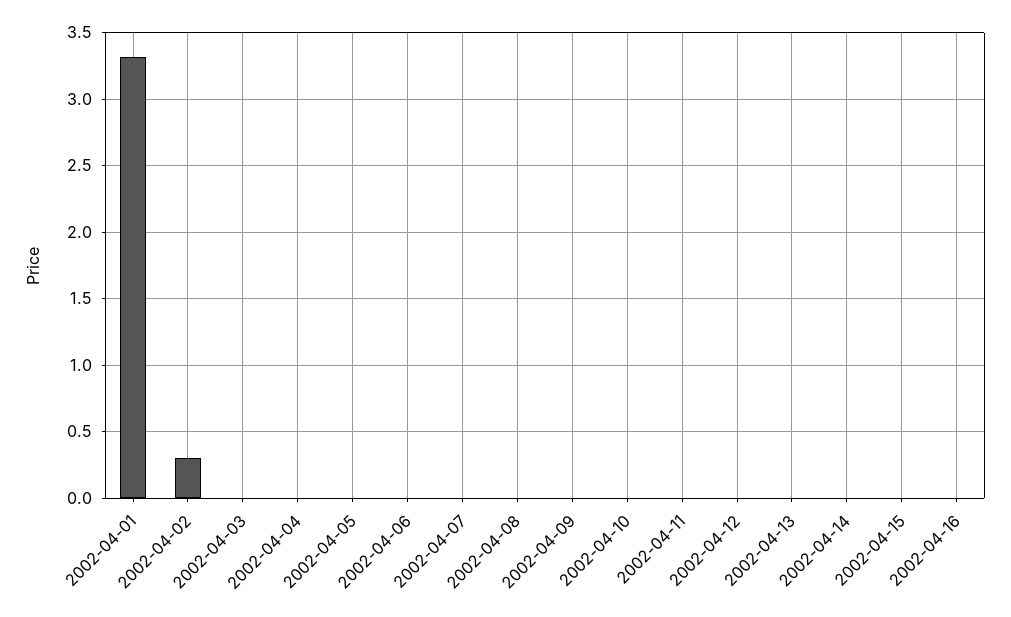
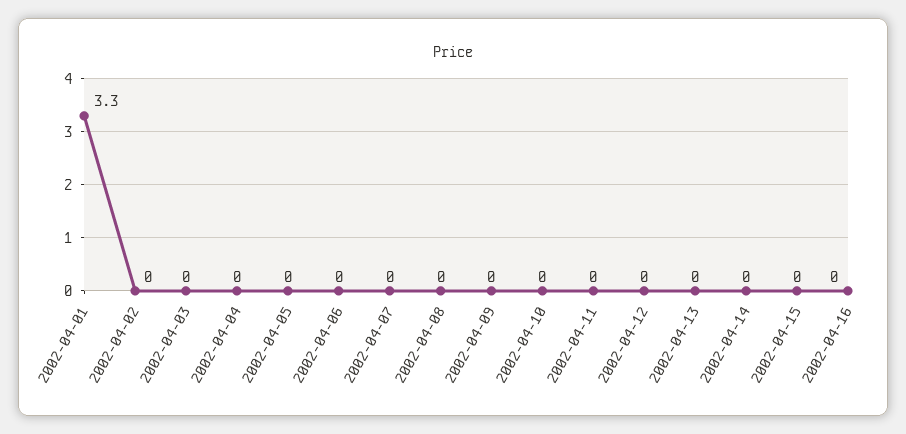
  {
    "2002-04-01": 3.3,
-   "2002-04-02": 0.3,
+   "2002-04-02": 0,
    "2002-04-03": 0,
    "2002-04-04": 0,
    "2002-04-05": 0,
    "2002-04-06": 0,
    "2002-04-07": 0,
    "2002-04-08": 0,
    "2002-04-09": 0,
    "2002-04-10": 0,
    "2002-04-11": 0,
    "2002-04-12": 0,
    "2002-04-13": 0,
    "2002-04-14": 0,
    "2002-04-15": 0,
    "2002-04-16": 0
  }

